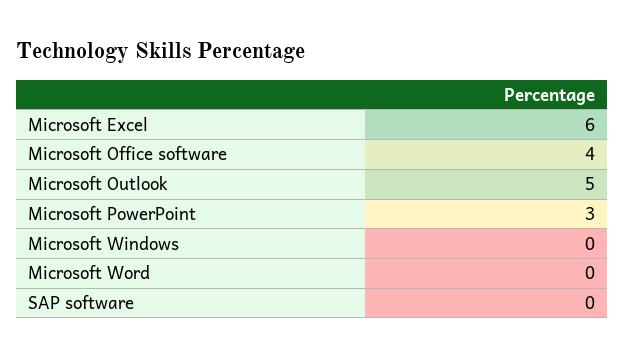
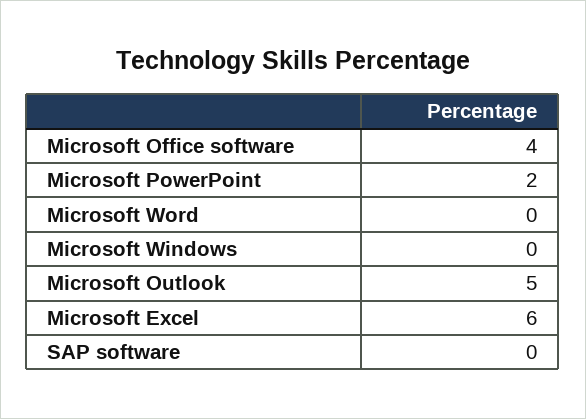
  {
    "Microsoft Excel": 6,
    "Microsoft Office software": 4,
    "Microsoft Outlook": 5,
-   "Microsoft PowerPoint": 3,
+   "Microsoft PowerPoint": 2,
    "Microsoft Windows": 0,
    "Microsoft Word": 0,
    "SAP software": 0
  }

